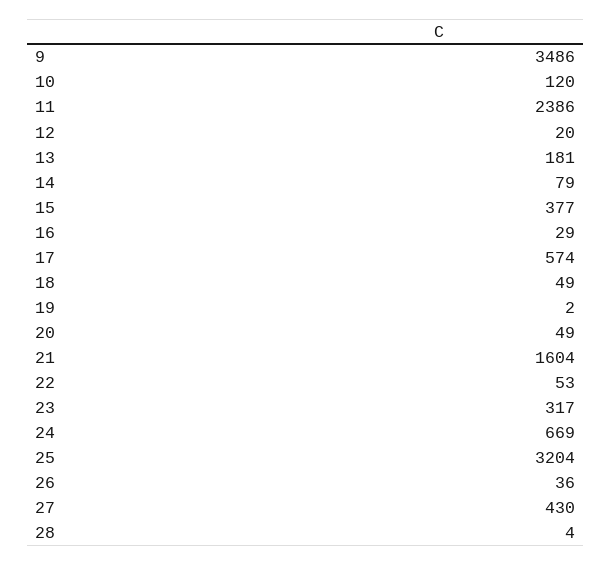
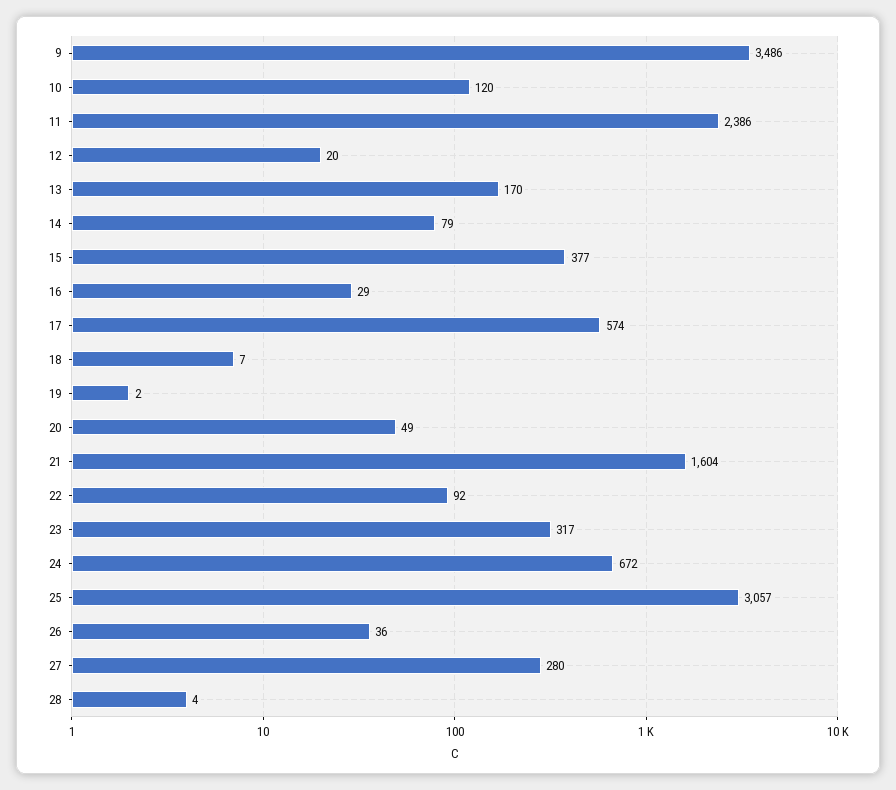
  {
    "9": 3486,
    "10": 120,
    "11": 2386,
    "12": 20,
-   "13": 181,
+   "13": 170,
    "14": 79,
    "15": 377,
    "16": 29,
    "17": 574,
-   "18": 49,
+   "18": 7,
    "19": 2,
    "20": 49,
    "21": 1604,
-   "22": 53,
+   "22": 92,
    "23": 317,
-   "24": 669,
+   "24": 672,
-   "25": 3204,
+   "25": 3057,
    "26": 36,
-   "27": 430,
+   "27": 280,
    "28": 4
  }

